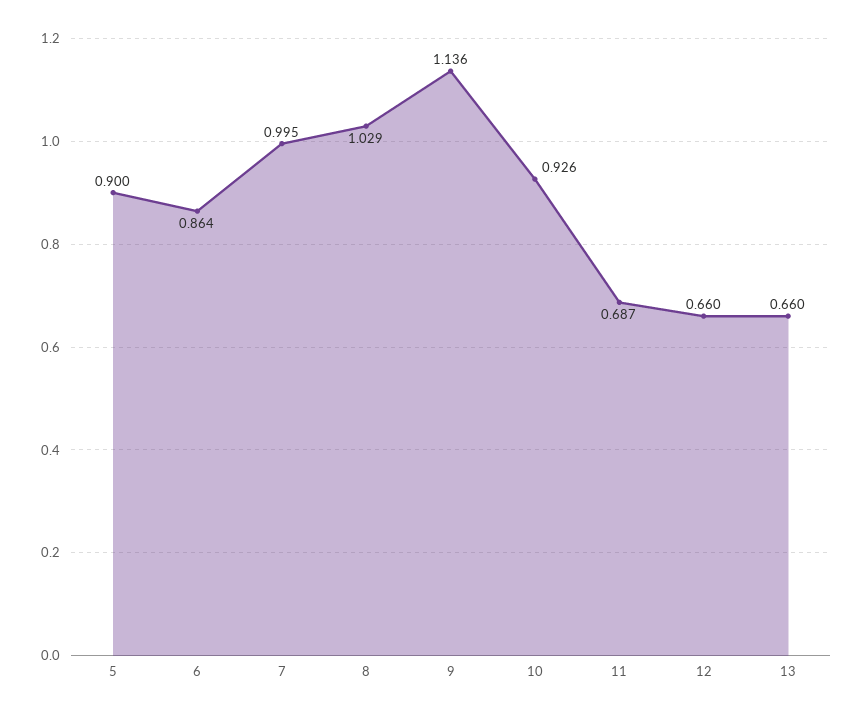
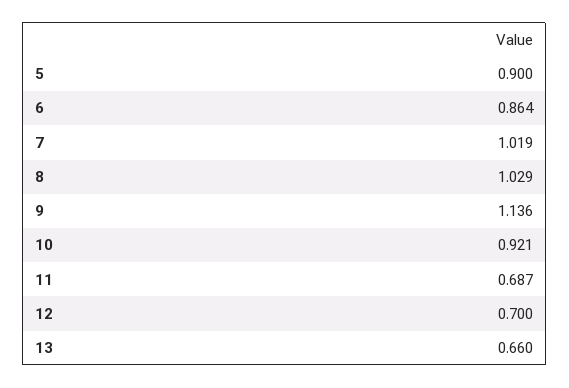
  {
    "5": 0.9,
    "6": 0.864,
-   "7": 0.995,
+   "7": 1.019,
    "8": 1.029,
    "9": 1.136,
-   "10": 0.926,
+   "10": 0.921,
    "11": 0.687,
-   "12": 0.66,
+   "12": 0.7,
    "13": 0.66
  }

